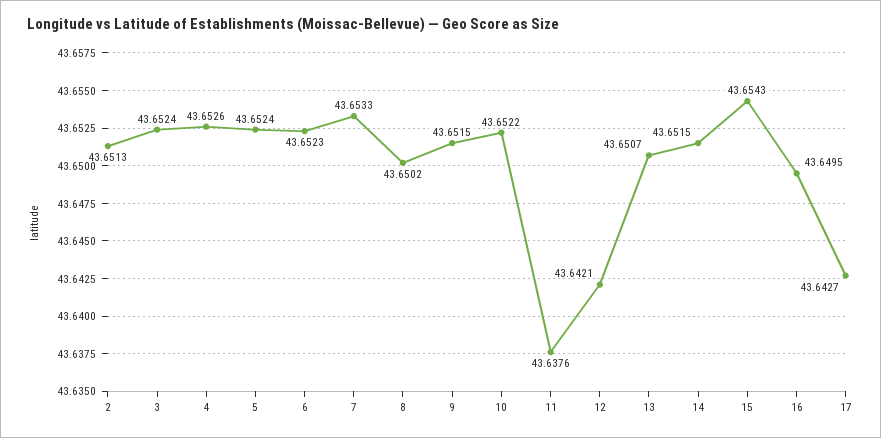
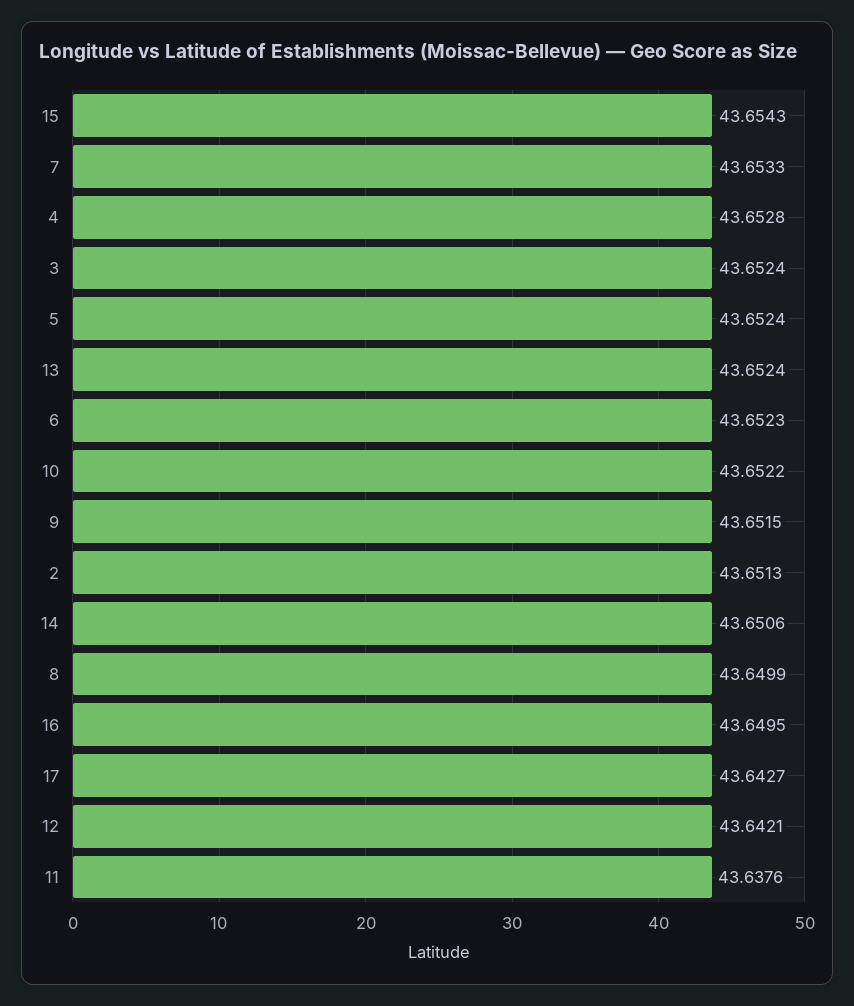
  {
    "2": 43.6513,
    "3": 43.6524,
-   "4": 43.6526,
+   "4": 43.6528,
    "5": 43.6524,
    "6": 43.6523,
    "7": 43.6533,
-   "8": 43.6502,
+   "8": 43.6499,
    "9": 43.6515,
    "10": 43.6522,
    "11": 43.6376,
    "12": 43.6421,
-   "13": 43.6507,
+   "13": 43.6524,
-   "14": 43.6515,
+   "14": 43.6506,
    "15": 43.6543,
    "16": 43.6495,
    "17": 43.6427
  }

